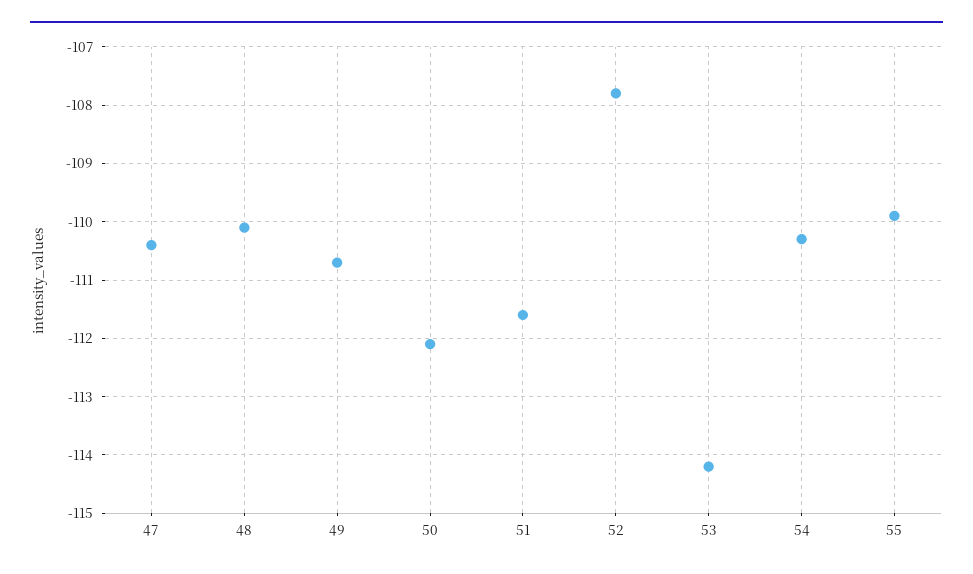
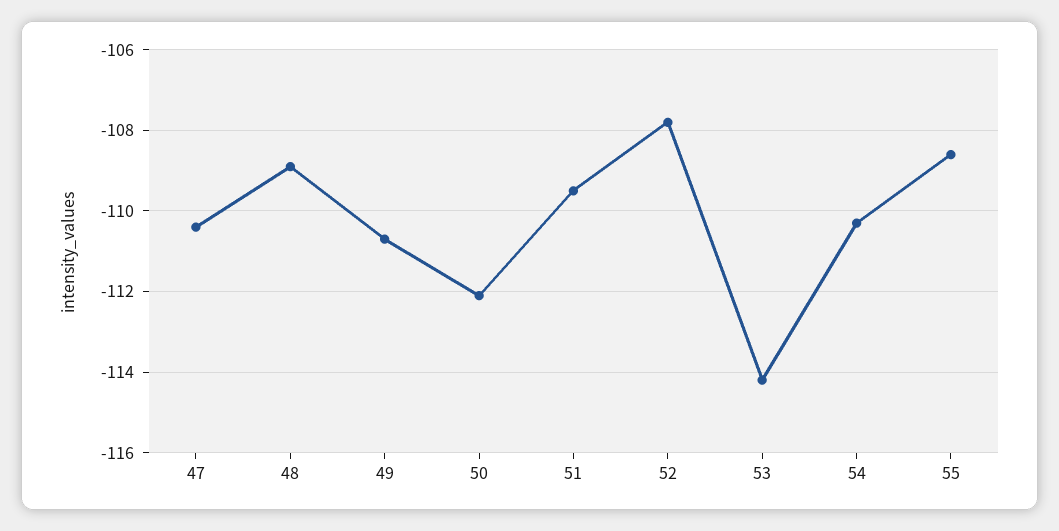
  {
    "47": -110.5,
-   "48": -110,
+   "48": -109,
    "49": -110.5,
    "50": -112,
-   "51": -111.5,
+   "51": -109.5,
    "52": -108,
    "53": -114,
    "54": -110.5,
-   "55": -110
+   "55": -108.5
  }

